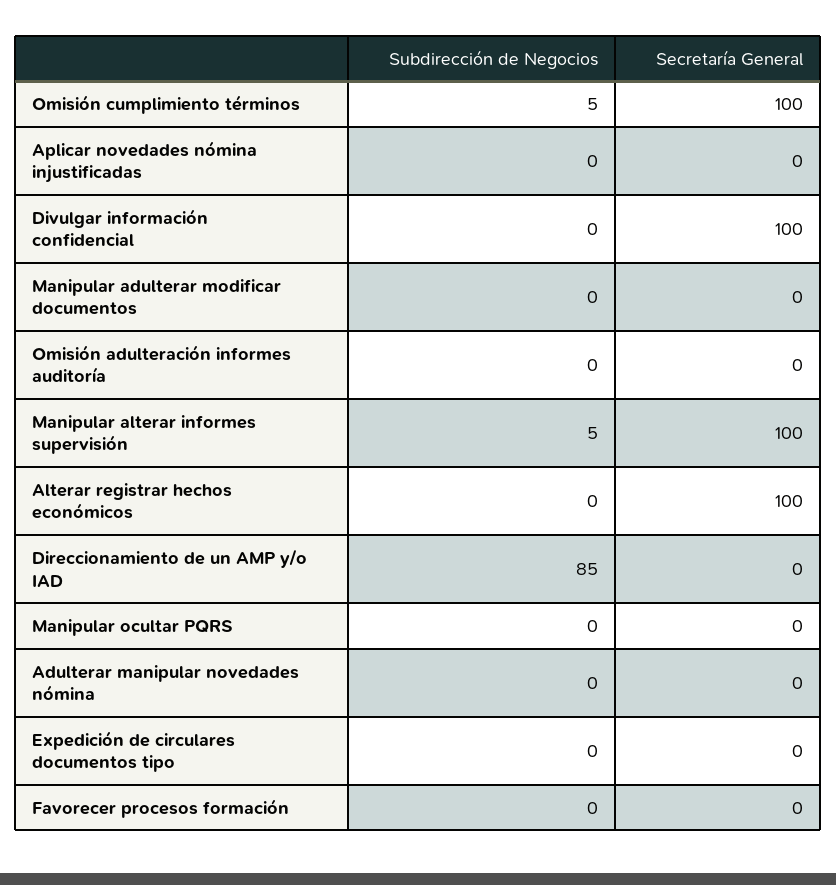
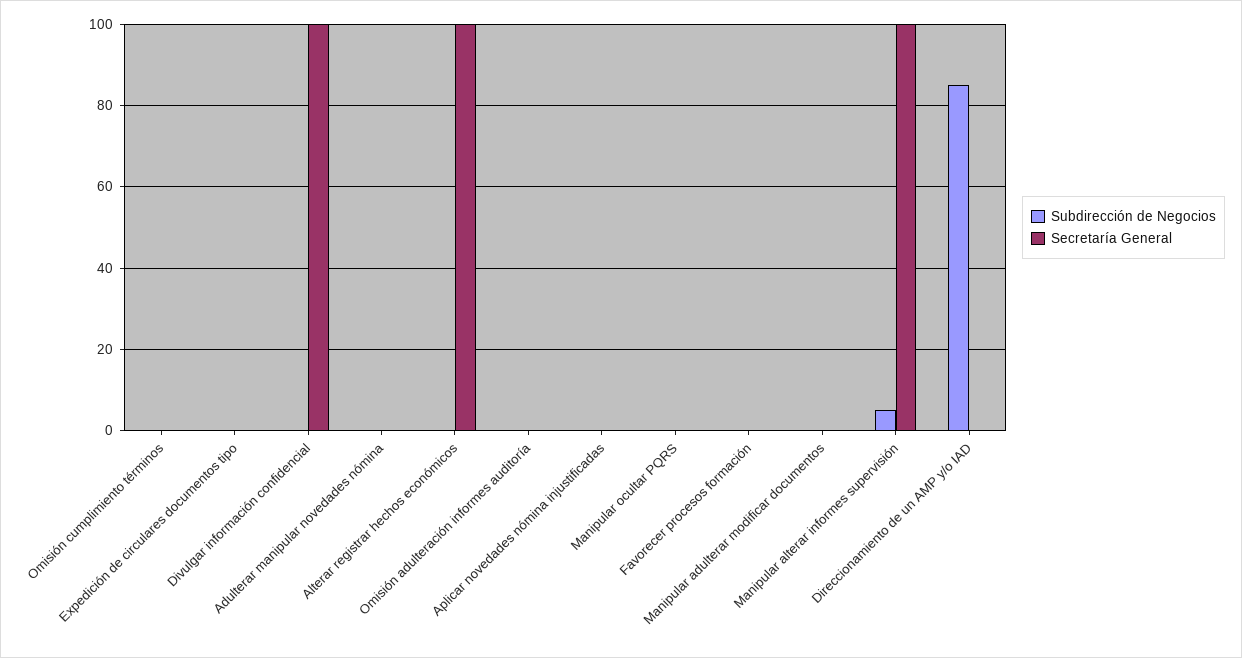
  {
    "Subdirección de Negocios": {
-     "Omisión cumplimiento términos": 5,
+     "Omisión cumplimiento términos": 0,
      "Aplicar novedades nómina injustificadas": 0,
      "Divulgar información confidencial": 0,
      "Manipular adulterar modificar documentos": 0,
      "Omisión adulteración informes auditoría": 0,
      "Manipular alterar informes supervisión": 5,
      "Alterar registrar hechos económicos": 0,
      "Direccionamiento de un AMP y/o IAD": 85,
      "Manipular ocultar PQRS": 0,
      "Adulterar manipular novedades nómina": 0,
      "Expedición de circulares documentos tipo": 0,
      "Favorecer procesos formación": 0
    },
    "Secretaría General": {
-     "Omisión cumplimiento términos": 100,
+     "Omisión cumplimiento términos": 0,
      "Aplicar novedades nómina injustificadas": 0,
      "Divulgar información confidencial": 100,
      "Manipular adulterar modificar documentos": 0,
      "Omisión adulteración informes auditoría": 0,
      "Manipular alterar informes supervisión": 100,
      "Alterar registrar hechos económicos": 100,
      "Direccionamiento de un AMP y/o IAD": 0,
      "Manipular ocultar PQRS": 0,
      "Adulterar manipular novedades nómina": 0,
      "Expedición de circulares documentos tipo": 0,
      "Favorecer procesos formación": 0
    }
  }

